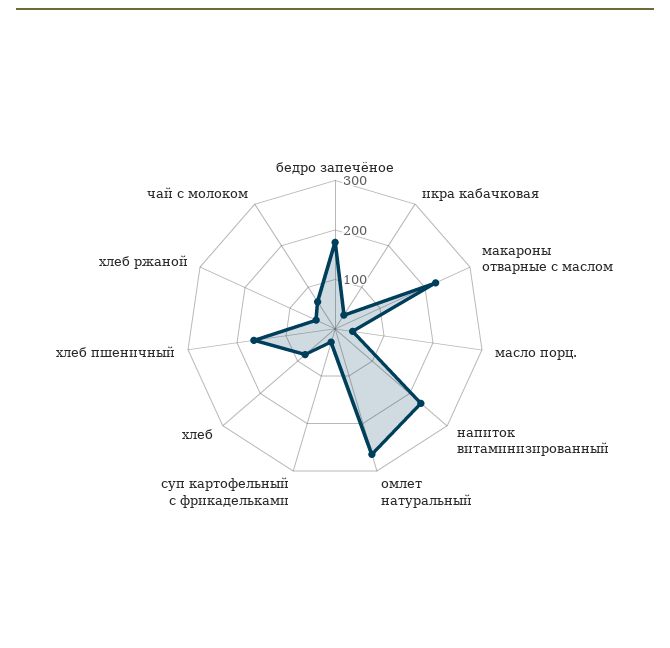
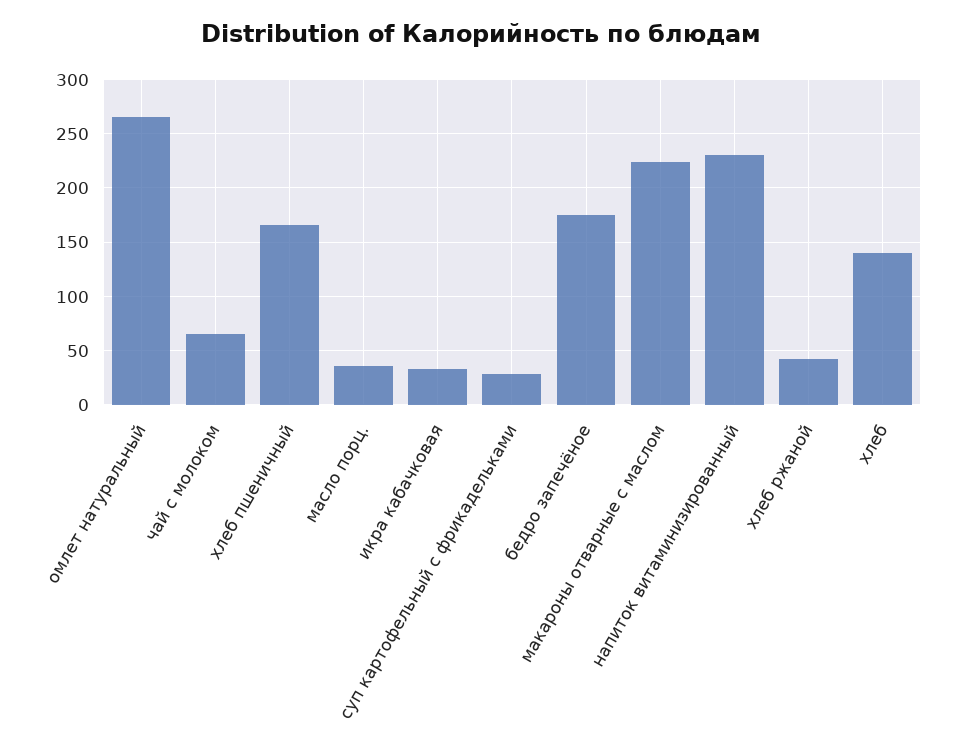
  {
    "бедро запечёное": 180,
    "икра кабачковая": 30,
    "макароны отварные с маслом": 220,
    "масло порц.": 40,
    "напиток витаминизированный": 230,
    "омлет натуральный": 270,
    "суп картофельный с фрикадельками": 30,
-   "хлеб": 80,
+   "хлеб": 140,
    "хлеб пшеничный": 170,
    "хлеб ржаной": 40,
    "чай с молоком": 70
  }

